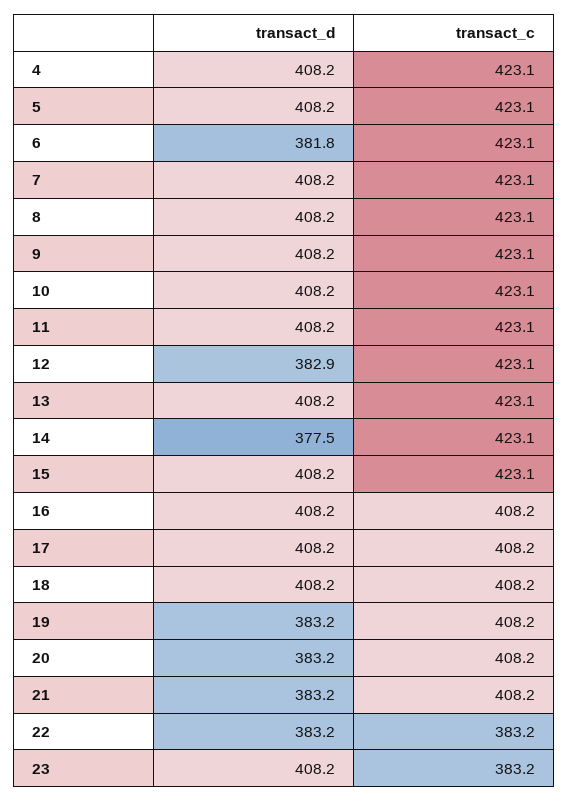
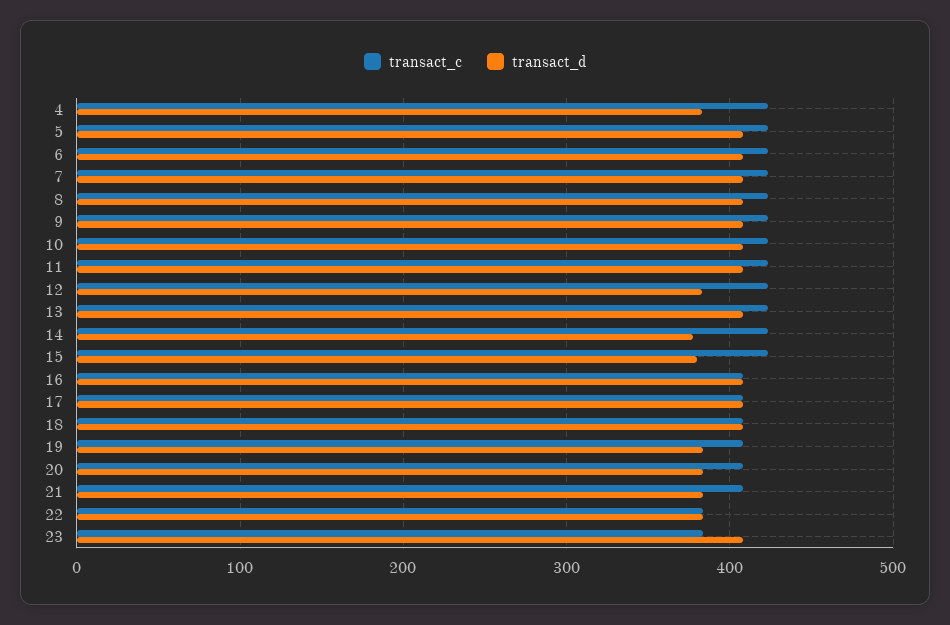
  {
    "transact_d": {
-     "4": 408.2,
+     "4": 380,
      "5": 408.2,
-     "6": 381.8,
+     "6": 410,
      "7": 408.2,
      "8": 408.2,
      "9": 408.2,
      "10": 408.2,
      "11": 408.2,
      "12": 382.9,
      "13": 408.2,
      "14": 377.5,
-     "15": 408.2,
+     "15": 380,
      "16": 408.2,
      "17": 408.2,
      "18": 408.2,
      "19": 383.2,
      "20": 383.2,
      "21": 383.2,
      "22": 383.2,
      "23": 408.2
    },
    "transact_c": {
      "4": 423.1,
      "5": 423.1,
      "6": 423.1,
      "7": 423.1,
      "8": 423.1,
      "9": 423.1,
      "10": 423.1,
      "11": 423.1,
      "12": 423.1,
      "13": 423.1,
      "14": 423.1,
      "15": 423.1,
      "16": 408.2,
      "17": 408.2,
      "18": 408.2,
      "19": 408.2,
      "20": 408.2,
      "21": 408.2,
      "22": 383.2,
      "23": 383.2
    }
  }

